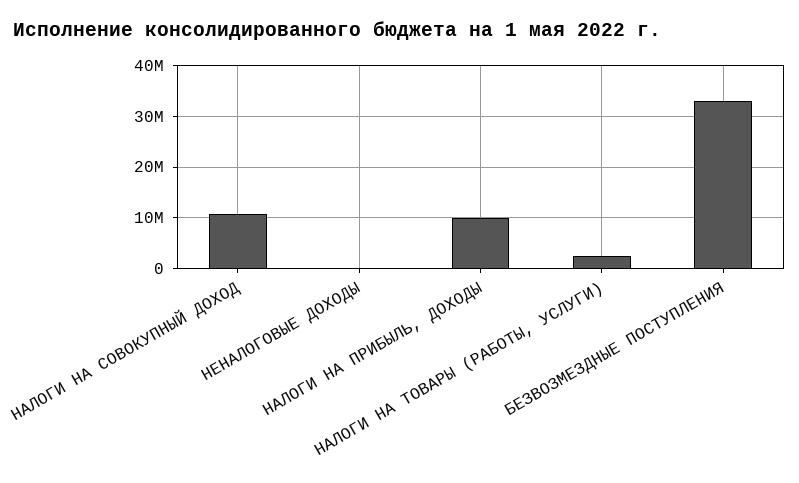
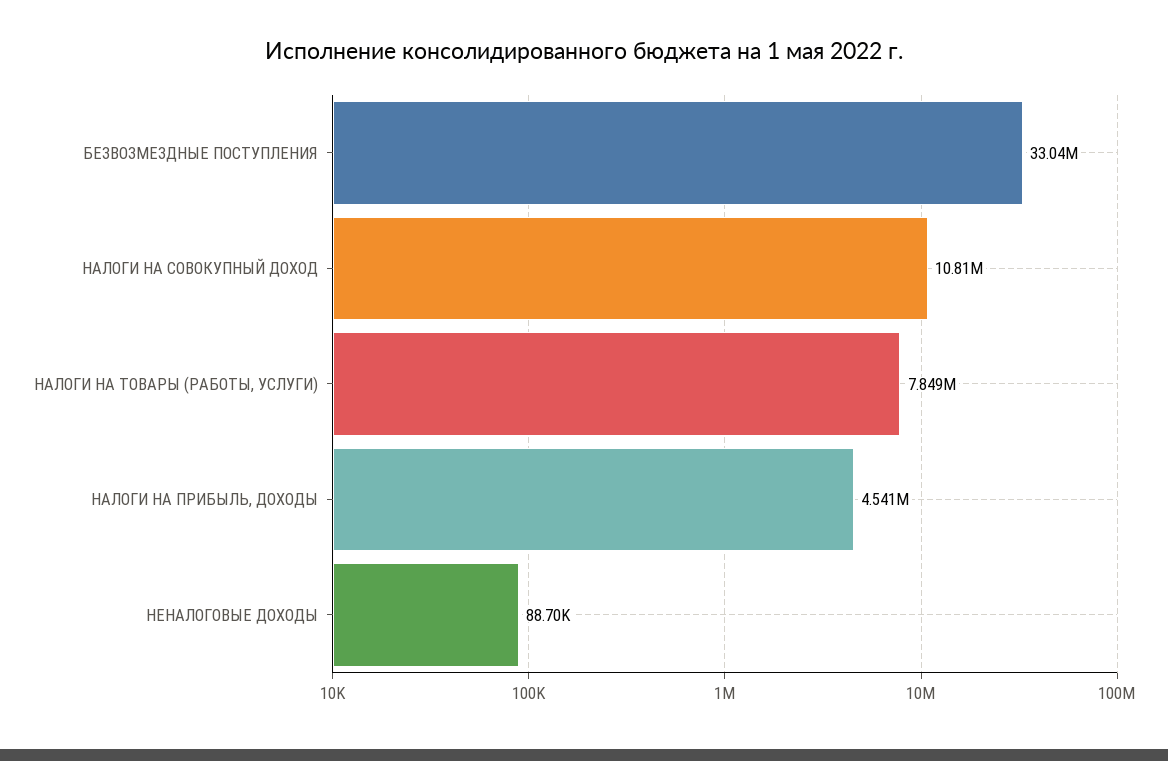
  {
    "НАЛОГИ НА СОВОКУПНЫЙ ДОХОД": 10810000,
    "НЕНАЛОГОВЫЕ ДОХОДЫ": 88700,
-   "НАЛОГИ НА ПРИБЫЛЬ, ДОХОДЫ": 10000000,
+   "НАЛОГИ НА ПРИБЫЛЬ, ДОХОДЫ": 4541000,
-   "НАЛОГИ НА ТОВАРЫ (РАБОТЫ, УСЛУГИ)": 2000000,
+   "НАЛОГИ НА ТОВАРЫ (РАБОТЫ, УСЛУГИ)": 7849000,
    "БЕЗВОЗМЕЗДНЫЕ ПОСТУПЛЕНИЯ": 33040000
  }

